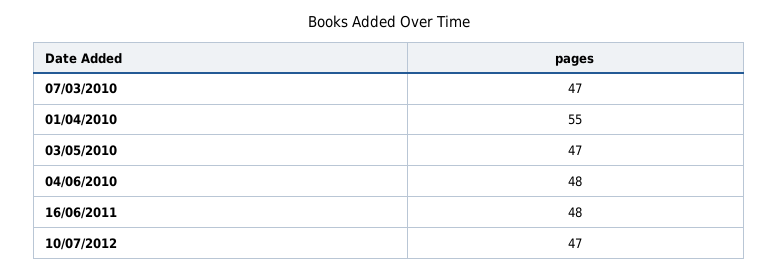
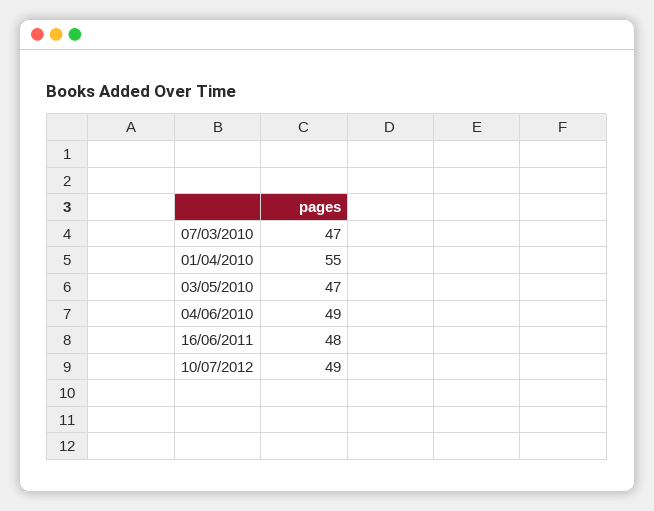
  {
    "07/03/2010": 47,
    "01/04/2010": 55,
    "03/05/2010": 47,
-   "04/06/2010": 48,
+   "04/06/2010": 49,
    "16/06/2011": 48,
-   "10/07/2012": 47
+   "10/07/2012": 49
  }

